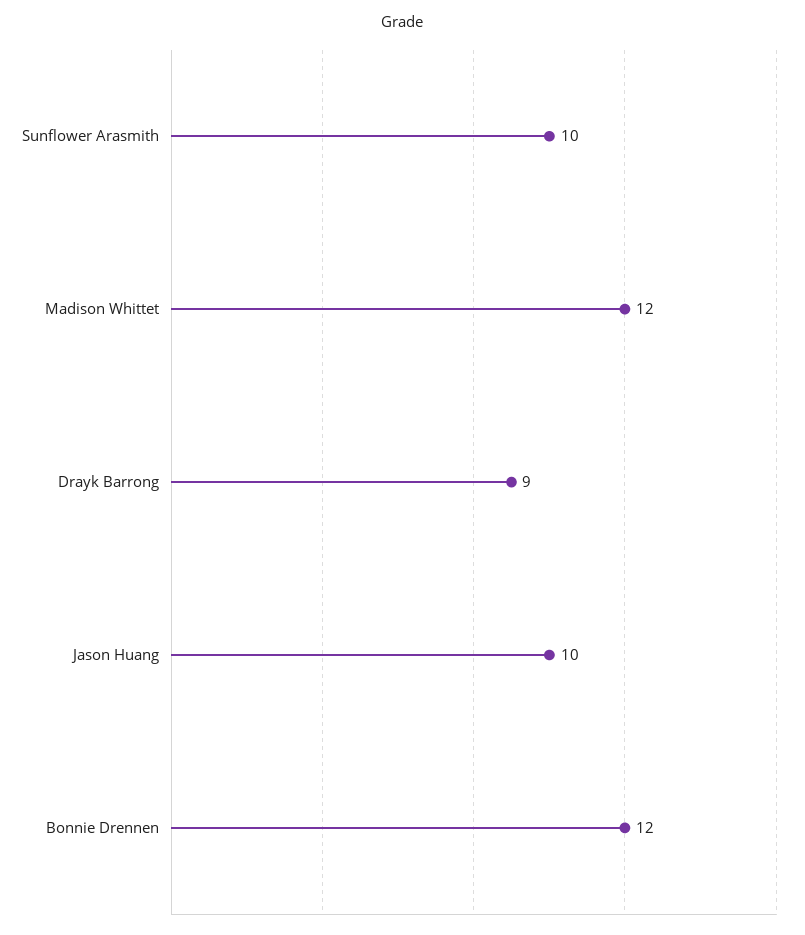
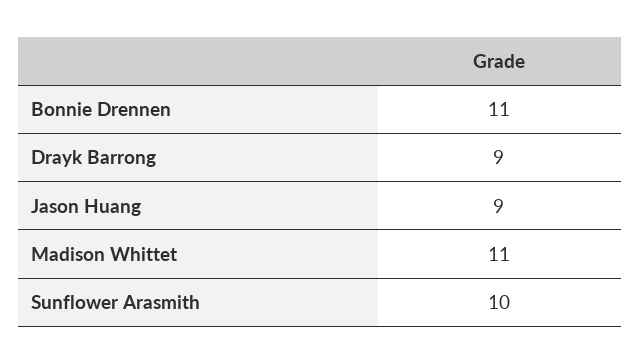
  {
    "Sunflower Arasmith": 10,
-   "Madison Whittet": 12,
+   "Madison Whittet": 11,
    "Drayk Barrong": 9,
-   "Jason Huang": 10,
+   "Jason Huang": 9,
-   "Bonnie Drennen": 12
+   "Bonnie Drennen": 11
  }

